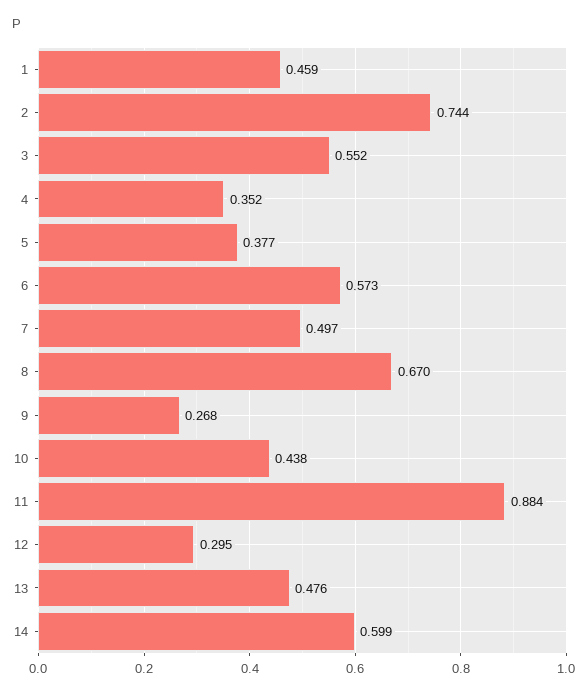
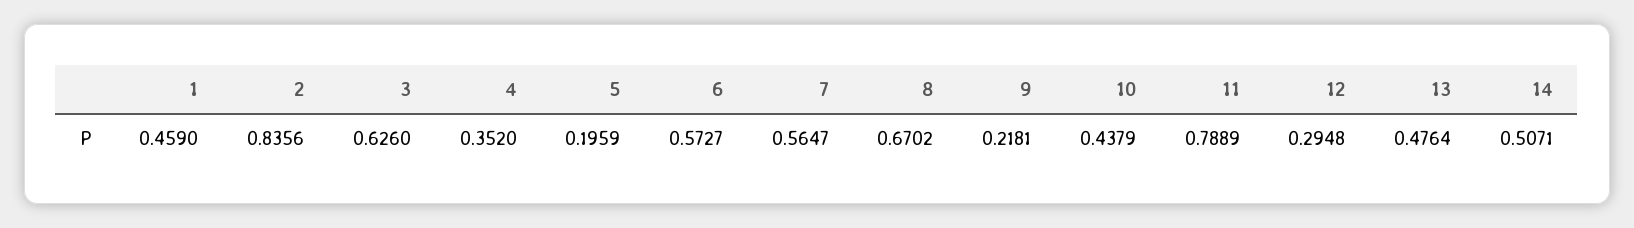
  {
    "1": 0.459,
-   "2": 0.744,
+   "2": 0.8356,
-   "3": 0.552,
+   "3": 0.626,
    "4": 0.352,
-   "5": 0.377,
+   "5": 0.1959,
    "6": 0.5727,
-   "7": 0.497,
+   "7": 0.5647,
    "8": 0.6702,
-   "9": 0.268,
+   "9": 0.2181,
    "10": 0.4379,
-   "11": 0.884,
+   "11": 0.7889,
    "12": 0.2948,
    "13": 0.4764,
-   "14": 0.599
+   "14": 0.5071
  }

